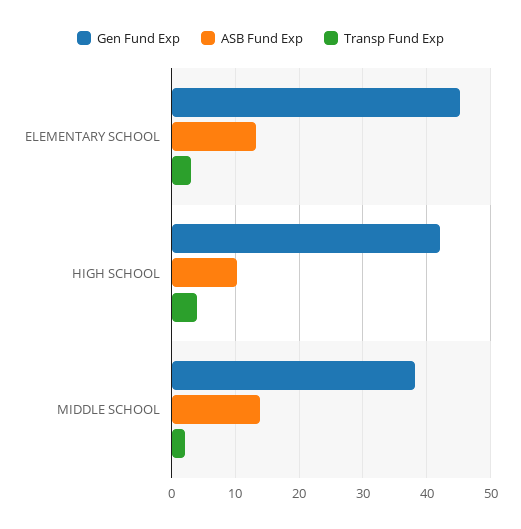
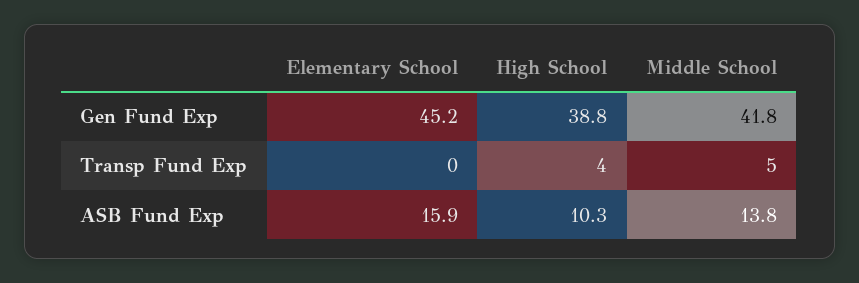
  {
    "Gen Fund Exp": {
      "ELEMENTARY SCHOOL": 45.2,
-     "HIGH SCHOOL": 42,
+     "HIGH SCHOOL": 38.8,
-     "MIDDLE SCHOOL": 38
+     "MIDDLE SCHOOL": 41.8
    },
    "ASB Fund Exp": {
-     "ELEMENTARY SCHOOL": 13,
+     "ELEMENTARY SCHOOL": 15.9,
      "HIGH SCHOOL": 10.3,
      "MIDDLE SCHOOL": 13.8
    },
    "Transp Fund Exp": {
-     "ELEMENTARY SCHOOL": 3,
+     "ELEMENTARY SCHOOL": 0,
      "HIGH SCHOOL": 4,
-     "MIDDLE SCHOOL": 2
+     "MIDDLE SCHOOL": 5
    }
  }

